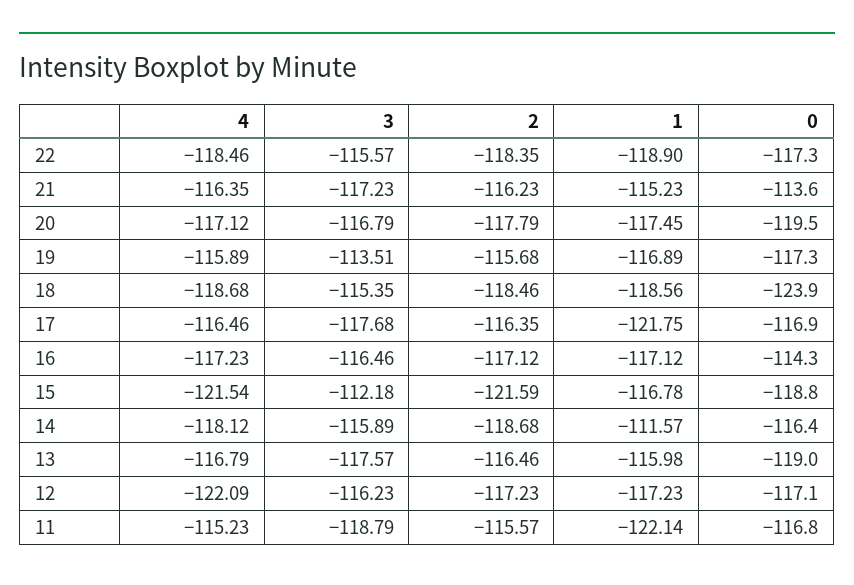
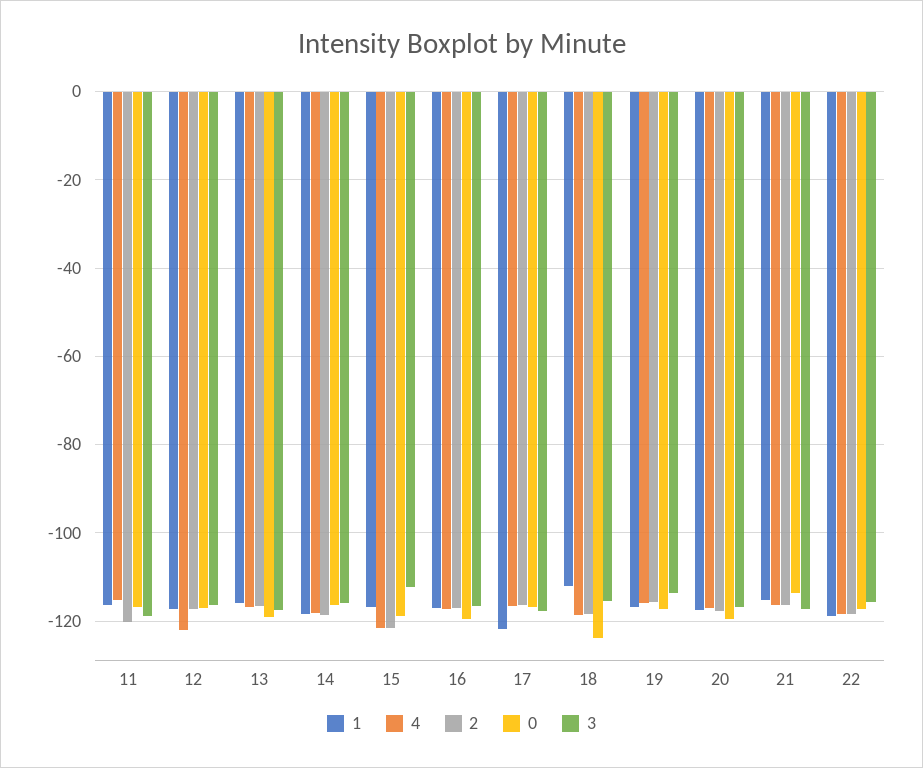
  {
    "4": {
      "22": -118.46,
      "21": -116.35,
      "20": -117.12,
      "19": -115.89,
      "18": -118.68,
      "17": -116.46,
      "16": -117.23,
      "15": -121.54,
      "14": -118.12,
      "13": -116.79,
      "12": -122.09,
      "11": -115.23
    },
    "3": {
      "22": -115.57,
      "21": -117.23,
      "20": -116.79,
      "19": -113.51,
      "18": -115.35,
      "17": -117.68,
      "16": -116.46,
      "15": -112.18,
      "14": -115.89,
      "13": -117.57,
      "12": -116.23,
      "11": -118.79
    },
    "2": {
      "22": -118.35,
      "21": -116.23,
      "20": -117.79,
      "19": -115.68,
      "18": -118.46,
      "17": -116.35,
      "16": -117.12,
      "15": -121.59,
      "14": -118.68,
      "13": -116.46,
      "12": -117.23,
-     "11": -115.57
+     "11": -120
    },
    "1": {
      "22": -118.9,
      "21": -115.23,
      "20": -117.45,
      "19": -116.89,
-     "18": -118.56,
+     "18": -112,
      "17": -121.75,
      "16": -117.12,
      "15": -116.78,
-     "14": -111.57,
+     "14": -118,
      "13": -115.98,
      "12": -117.23,
-     "11": -122.14
+     "11": -116
    },
    "0": {
      "22": -117.3,
      "21": -113.6,
      "20": -119.5,
      "19": -117.3,
      "18": -123.9,
      "17": -116.9,
-     "16": -114.3,
+     "16": -120,
      "15": -118.8,
      "14": -116.4,
      "13": -119,
      "12": -117.1,
      "11": -116.8
    }
  }

